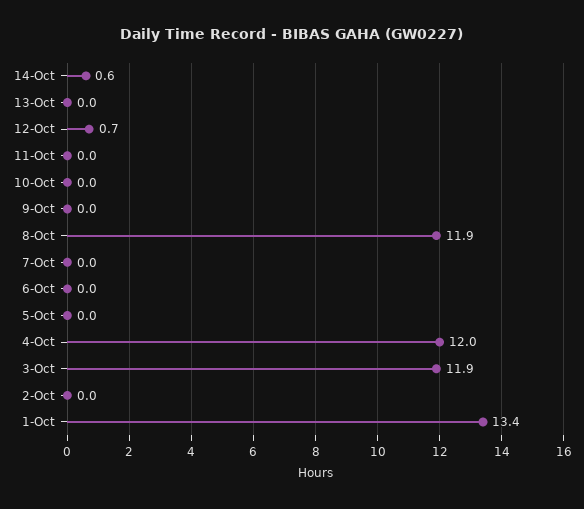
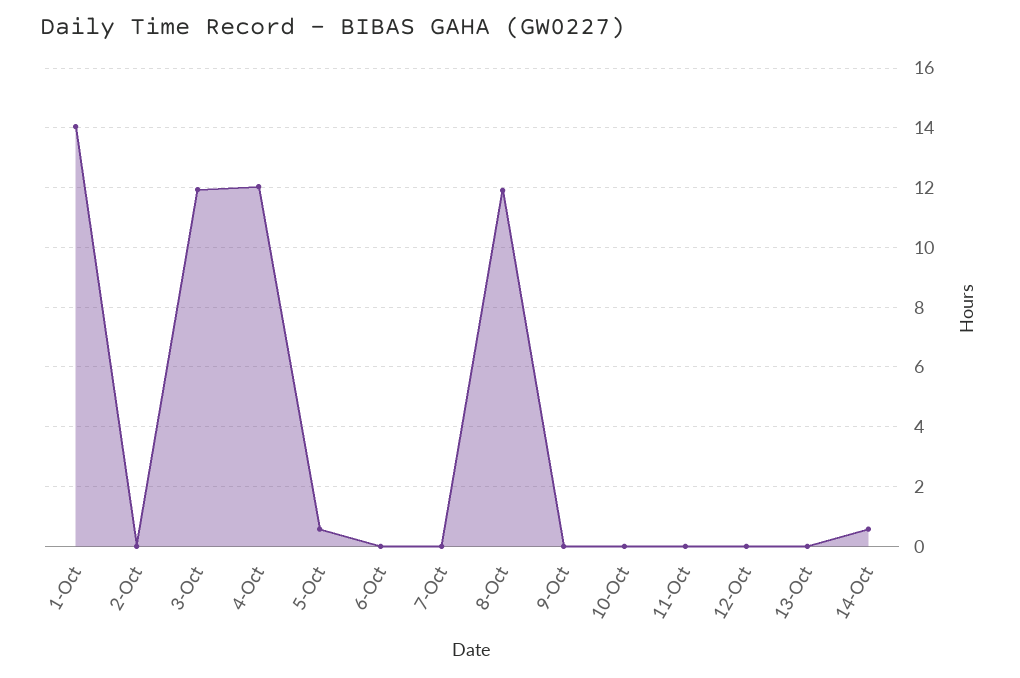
  {
    "14-Oct": 0.6,
    "13-Oct": 0,
-   "12-Oct": 0.7,
+   "12-Oct": 0,
    "11-Oct": 0,
    "10-Oct": 0,
    "9-Oct": 0,
    "8-Oct": 11.9,
    "7-Oct": 0,
    "6-Oct": 0,
-   "5-Oct": 0,
+   "5-Oct": 0.5,
    "4-Oct": 12,
    "3-Oct": 11.9,
    "2-Oct": 0,
-   "1-Oct": 13.4
+   "1-Oct": 14
  }

